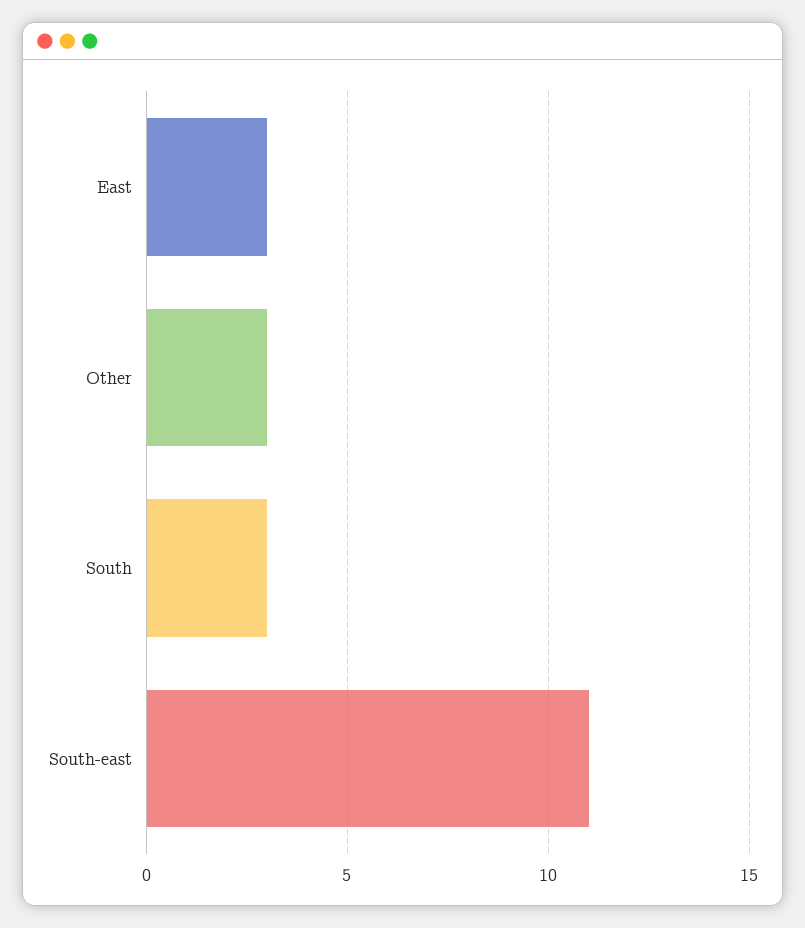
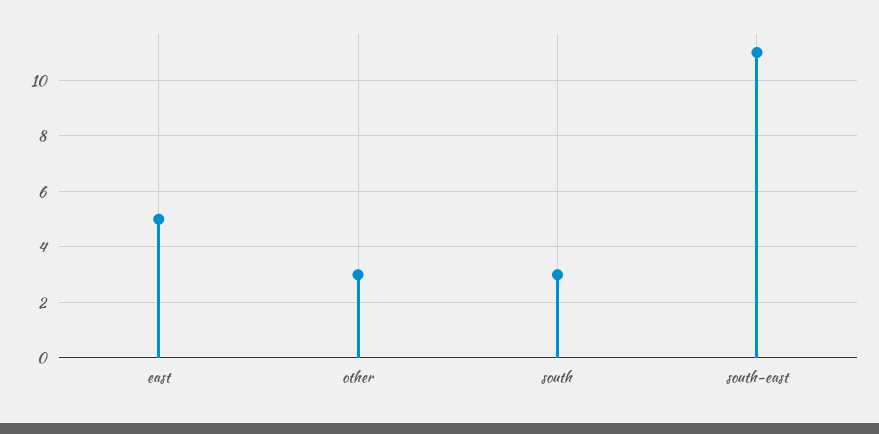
  {
-   "East": 3,
+   "East": 5,
    "Other": 3,
    "South": 3,
    "South-east": 11
  }

